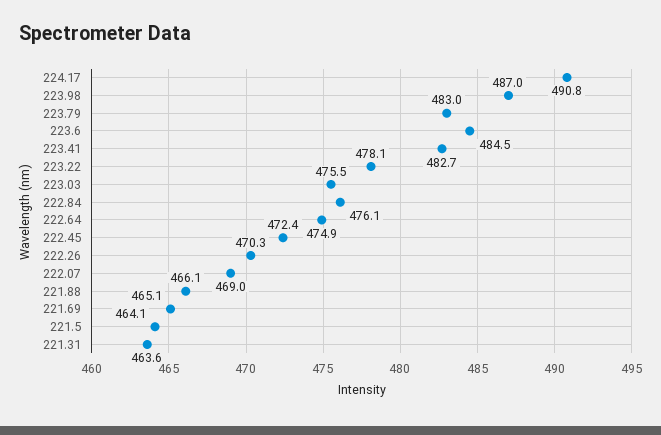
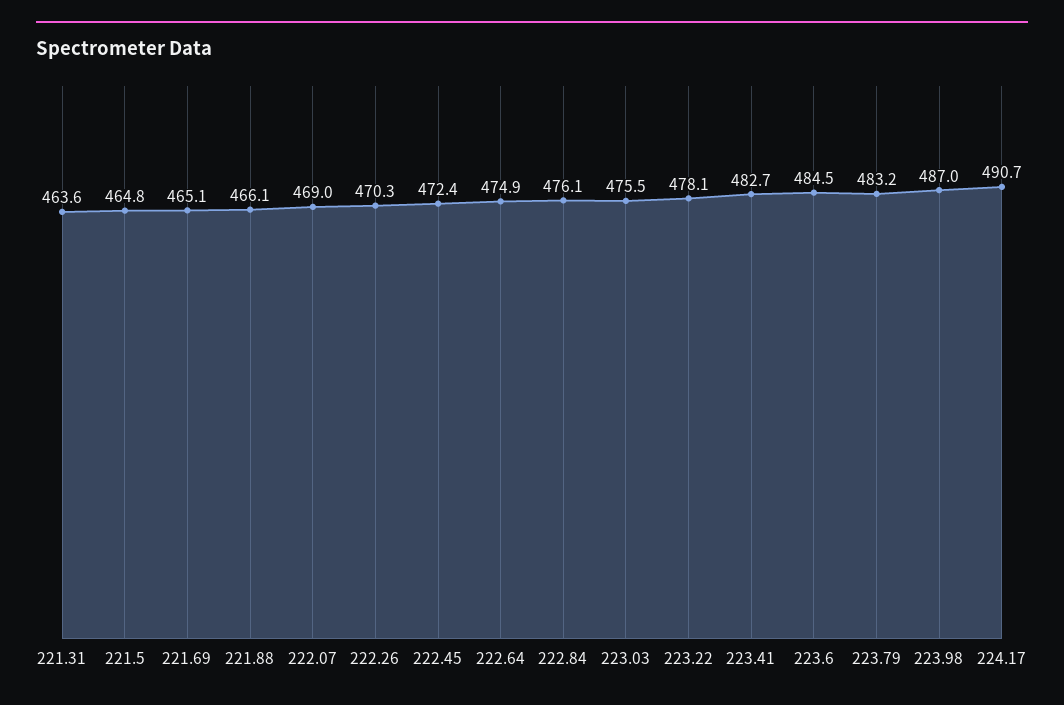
  {
-   "224.17": 490.8,
+   "224.17": 490.7,
    "223.98": 487,
-   "223.79": 483,
+   "223.79": 483.2,
    "223.6": 484.5,
    "223.41": 482.7,
    "223.22": 478.1,
    "223.03": 475.5,
    "222.84": 476.1,
    "222.64": 474.9,
    "222.45": 472.4,
    "222.26": 470.3,
    "222.07": 469,
    "221.88": 466.1,
    "221.69": 465.1,
-   "221.5": 464.1,
+   "221.5": 464.8,
    "221.31": 463.6
  }

